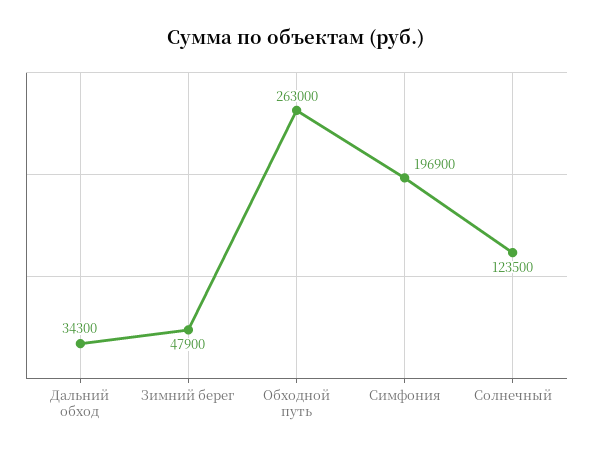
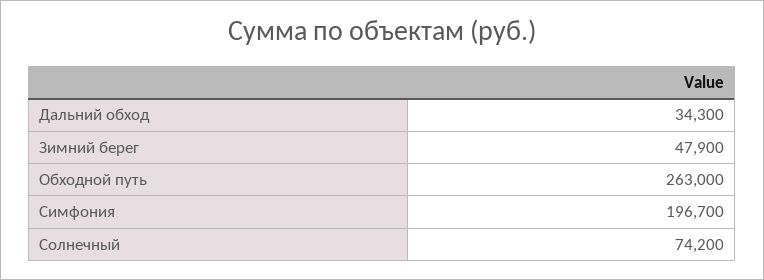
  {
    "Дальний обход": 34300,
    "Зимний берег": 47900,
    "Обходной путь": 263000,
-   "Симфония": 196900,
+   "Симфония": 196700,
-   "Солнечный": 123500
+   "Солнечный": 74200
  }

